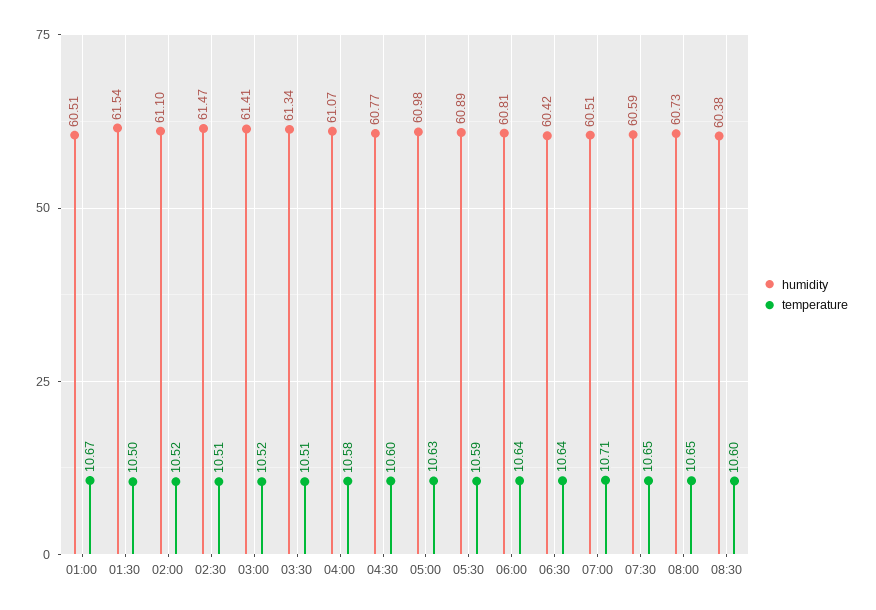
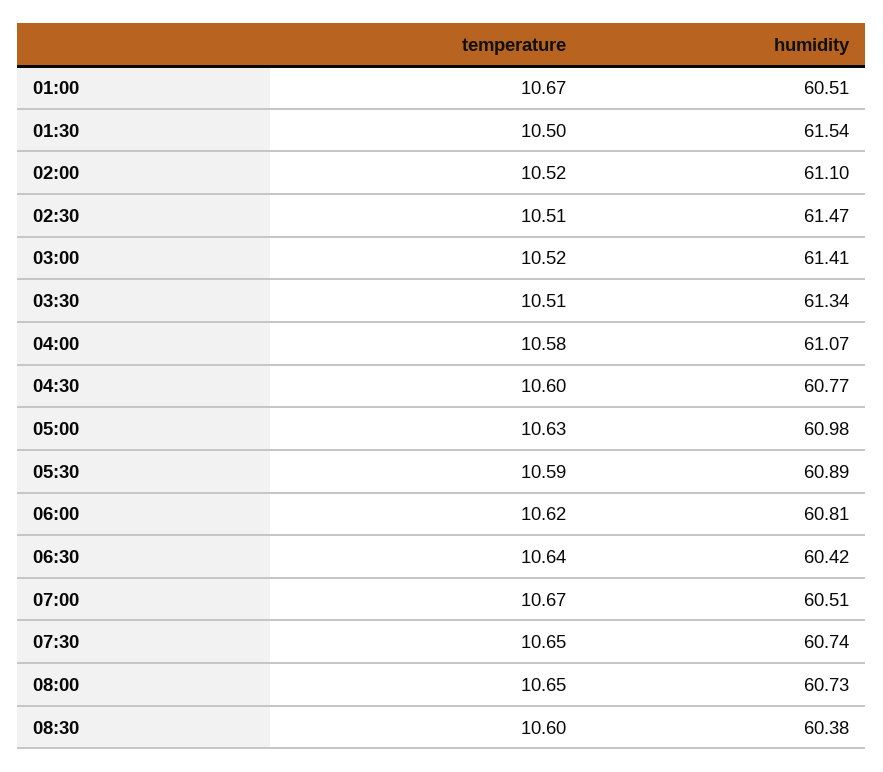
  {
    "humidity": {
      "01:00": 60.51,
      "01:30": 61.54,
      "02:00": 61.1,
      "02:30": 61.47,
      "03:00": 61.41,
      "03:30": 61.34,
      "04:00": 61.07,
      "04:30": 60.77,
      "05:00": 60.98,
      "05:30": 60.89,
      "06:00": 60.81,
      "06:30": 60.42,
      "07:00": 60.51,
-     "07:30": 60.59,
+     "07:30": 60.74,
      "08:00": 60.73,
      "08:30": 60.38
    },
    "temperature": {
      "01:00": 10.67,
      "01:30": 10.5,
      "02:00": 10.52,
      "02:30": 10.51,
      "03:00": 10.52,
      "03:30": 10.51,
      "04:00": 10.58,
      "04:30": 10.6,
      "05:00": 10.63,
      "05:30": 10.59,
-     "06:00": 10.64,
+     "06:00": 10.62,
      "06:30": 10.64,
-     "07:00": 10.71,
+     "07:00": 10.67,
      "07:30": 10.65,
      "08:00": 10.65,
      "08:30": 10.6
    }
  }

